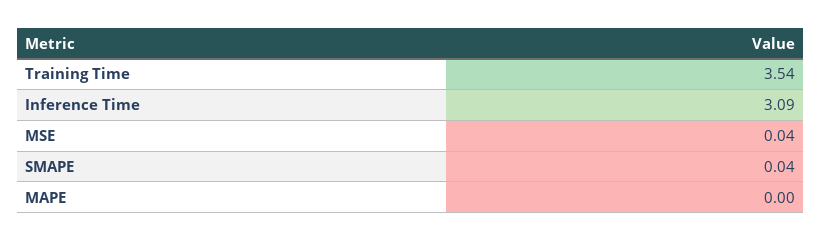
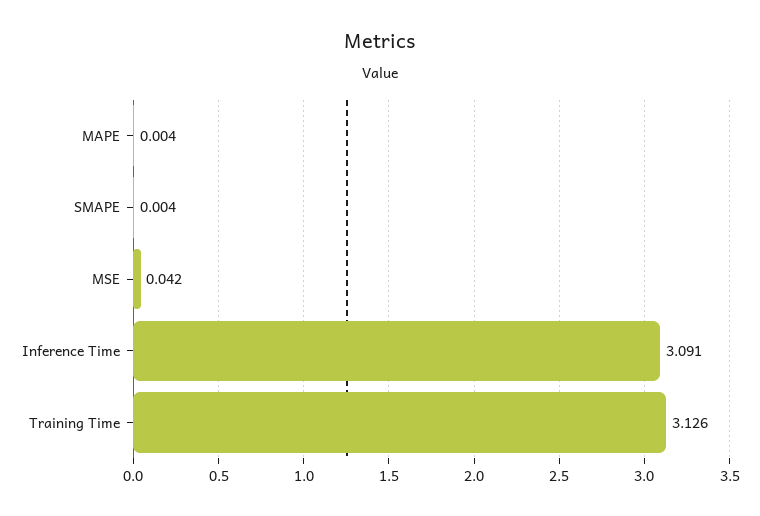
  {
-   "Training Time": 3.54,
+   "Training Time": 3.126,
    "Inference Time": 3.091,
    "MSE": 0.042,
-   "SMAPE": 0.04,
+   "SMAPE": 0.004,
    "MAPE": 0.004
  }

